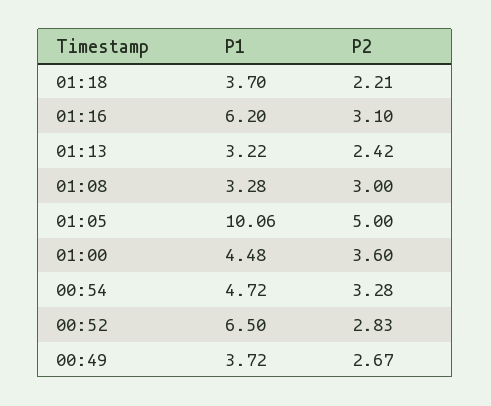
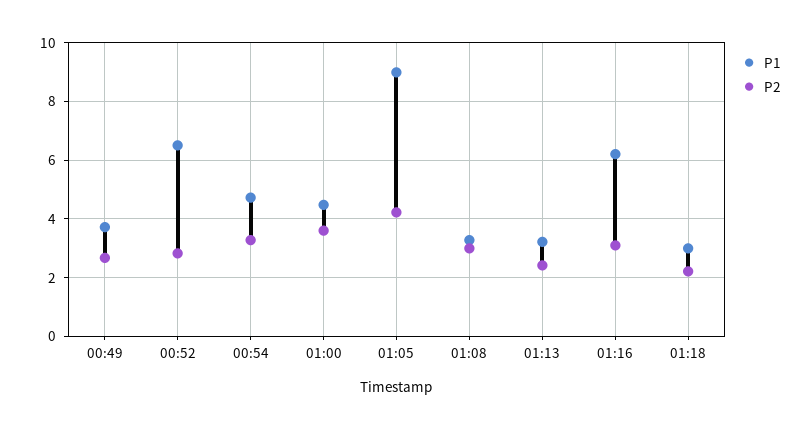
  {
    "P1": {
-     "01:18": 3.7,
+     "01:18": 3,
      "01:16": 6.2,
      "01:13": 3.22,
      "01:08": 3.28,
-     "01:05": 10.06,
+     "01:05": 9,
      "01:00": 4.48,
      "00:54": 4.72,
      "00:52": 6.5,
      "00:49": 3.72
    },
    "P2": {
      "01:18": 2.21,
      "01:16": 3.1,
      "01:13": 2.42,
      "01:08": 3,
-     "01:05": 5,
+     "01:05": 4.25,
      "01:00": 3.6,
      "00:54": 3.28,
      "00:52": 2.83,
      "00:49": 2.67
    }
  }

